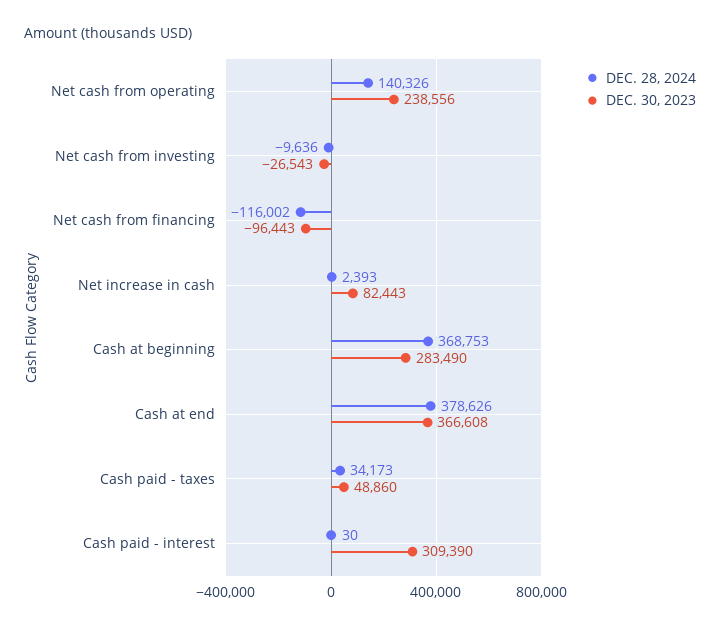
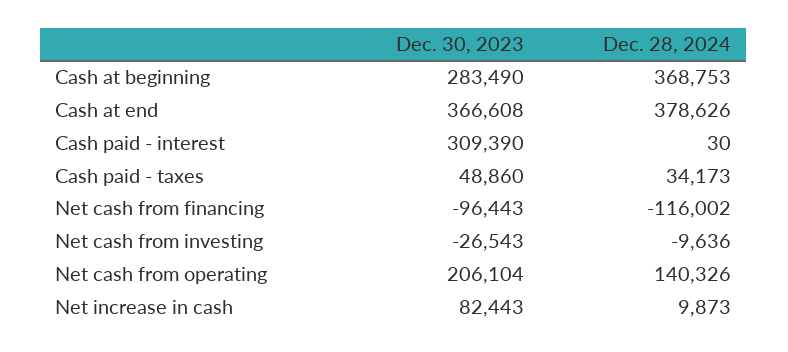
  {
    "DEC. 28, 2024": {
      "Net cash from operating": 140326,
      "Net cash from investing": -9636,
      "Net cash from financing": -116002,
-     "Net increase in cash": 2393,
+     "Net increase in cash": 9873,
      "Cash at beginning": 368753,
      "Cash at end": 378626,
      "Cash paid - taxes": 34173,
      "Cash paid - interest": 30
    },
    "DEC. 30, 2023": {
-     "Net cash from operating": 238556,
+     "Net cash from operating": 206104,
      "Net cash from investing": -26543,
      "Net cash from financing": -96443,
      "Net increase in cash": 82443,
      "Cash at beginning": 283490,
      "Cash at end": 366608,
      "Cash paid - taxes": 48860,
      "Cash paid - interest": 309390
    }
  }

